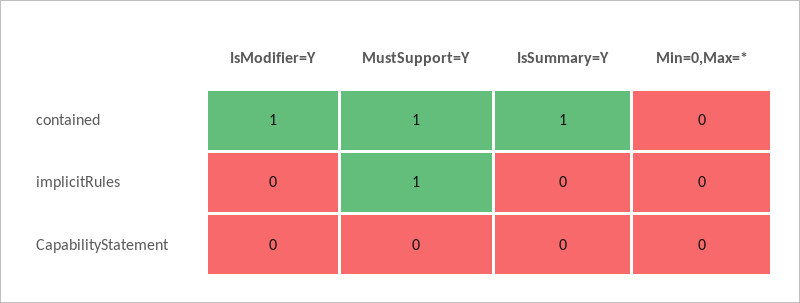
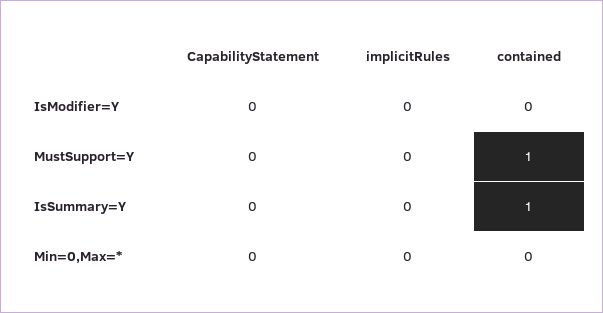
  {
    "IsModifier=Y": {
-     "contained": 1,
+     "contained": 0,
      "implicitRules": 0,
      "CapabilityStatement": 0
    },
    "MustSupport=Y": {
      "contained": 1,
-     "implicitRules": 1,
+     "implicitRules": 0,
      "CapabilityStatement": 0
    },
    "IsSummary=Y": {
      "contained": 1,
      "implicitRules": 0,
      "CapabilityStatement": 0
    },
    "Min=0,Max=*": {
      "contained": 0,
      "implicitRules": 0,
      "CapabilityStatement": 0
    }
  }

